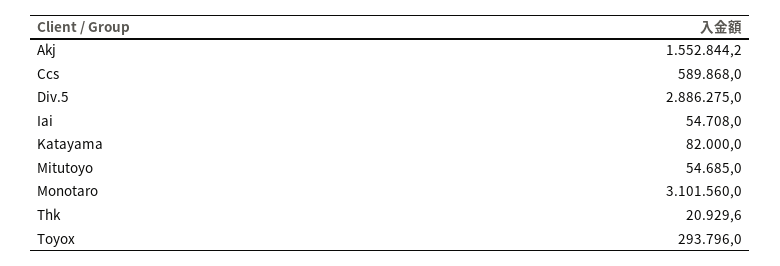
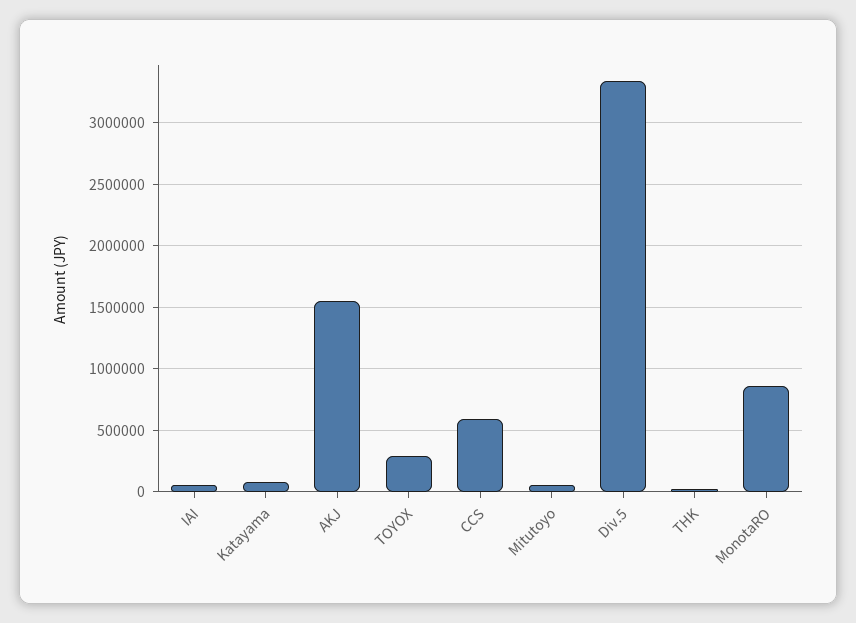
  {
    "Akj": 1552844.2,
    "Ccs": 589868,
-   "Div.5": 2886275,
+   "Div.5": 3350000,
    "Iai": 54708,
    "Katayama": 82000,
    "Mitutoyo": 54685,
-   "Monotaro": 3101560,
+   "Monotaro": 850000,
    "Thk": 20929.6,
    "Toyox": 293796
  }

